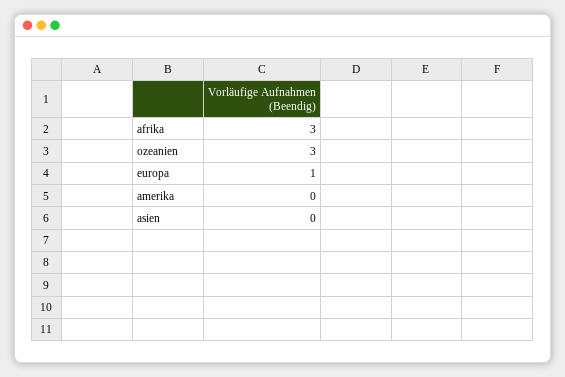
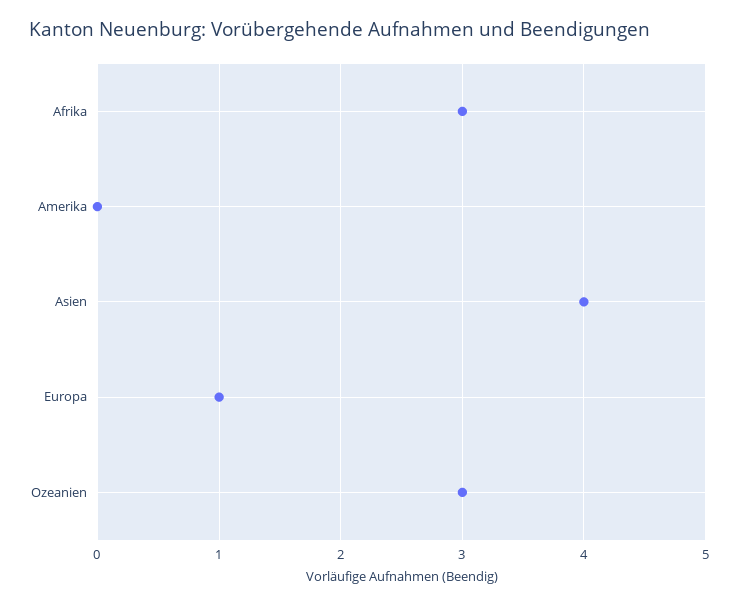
  {
    "afrika": 3,
    "ozeanien": 3,
    "europa": 1,
    "amerika": 0,
-   "asien": 0
+   "asien": 4
  }

